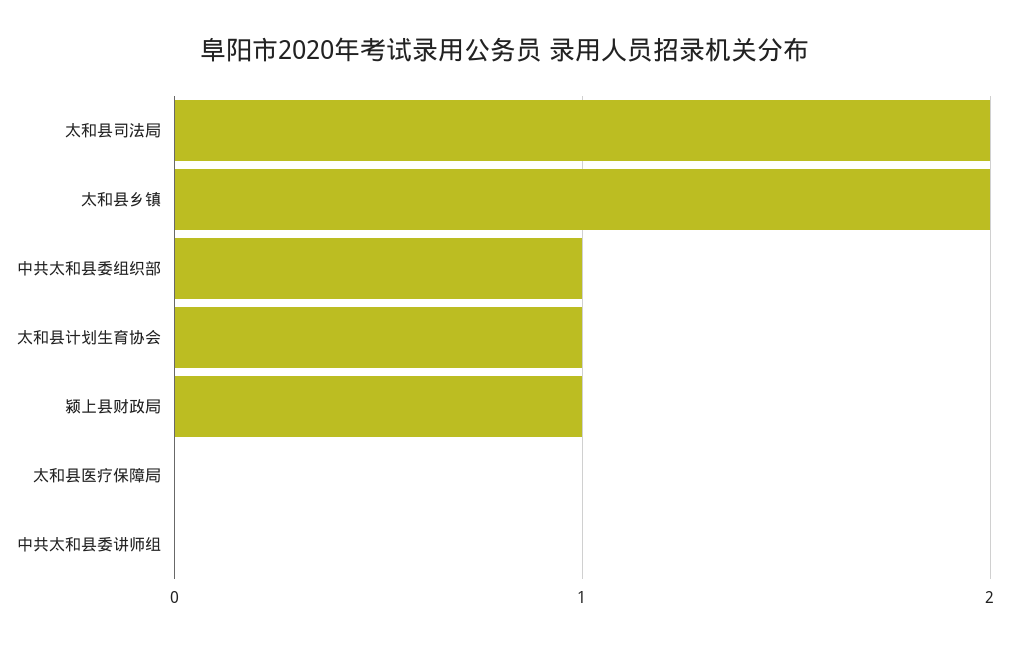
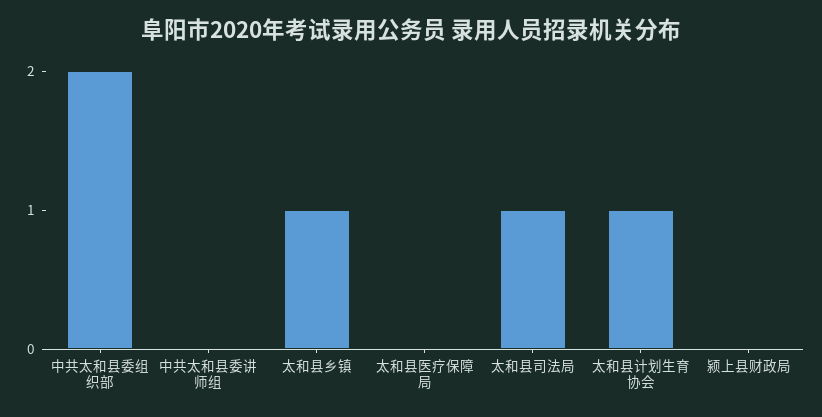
  {
-   "太和县司法局": 2,
+   "太和县司法局": 1,
-   "太和县乡镇": 2,
+   "太和县乡镇": 1,
-   "中共太和县委组织部": 1,
+   "中共太和县委组织部": 2,
    "太和县计划生育协会": 1,
-   "颍上县财政局": 1,
+   "颍上县财政局": 0,
    "太和县医疗保障局": 0,
    "中共太和县委讲师组": 0
  }

